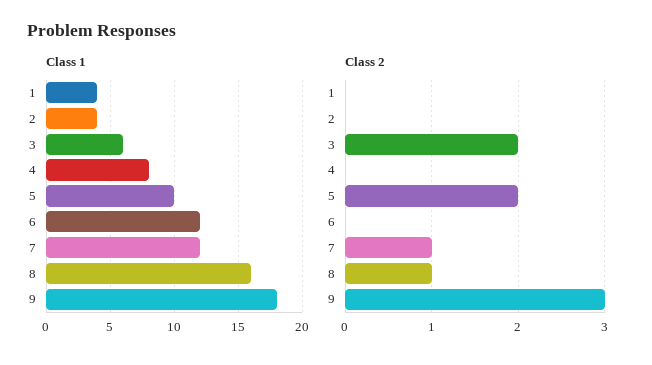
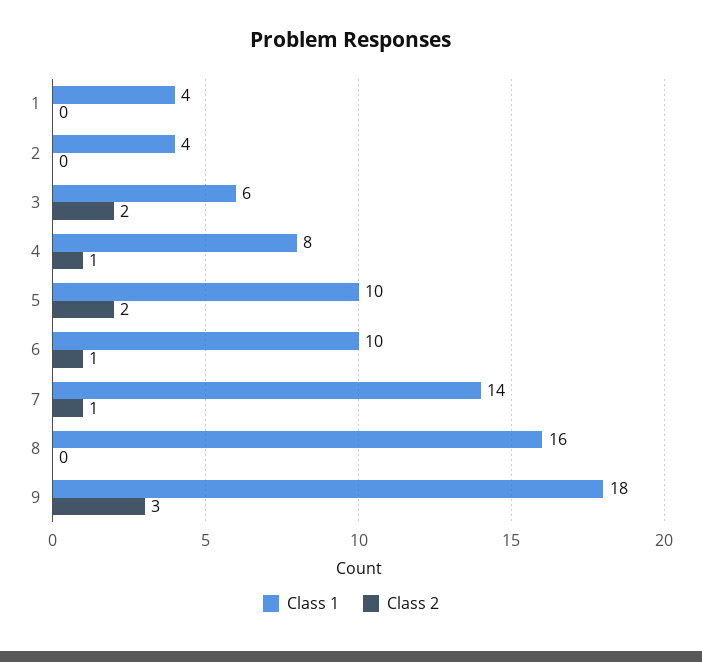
  {
    "Class 1": {
      "1": 4,
      "2": 4,
      "3": 6,
      "4": 8,
      "5": 10,
-     "6": 12,
+     "6": 10,
-     "7": 12,
+     "7": 14,
      "8": 16,
      "9": 18
    },
    "Class 2": {
      "1": 0,
      "2": 0,
      "3": 2,
-     "4": 0,
+     "4": 1,
      "5": 2,
-     "6": 0,
+     "6": 1,
      "7": 1,
-     "8": 1,
+     "8": 0,
      "9": 3
    }
  }

